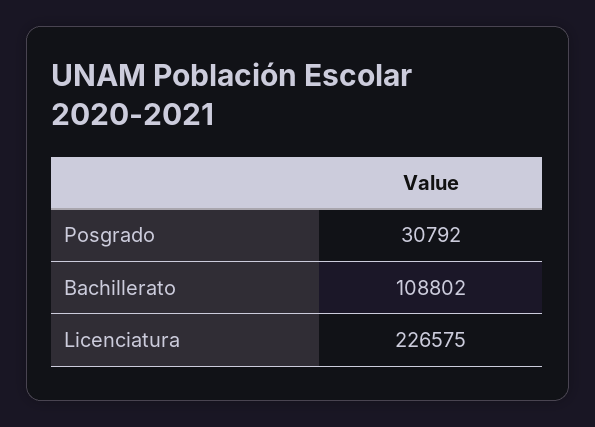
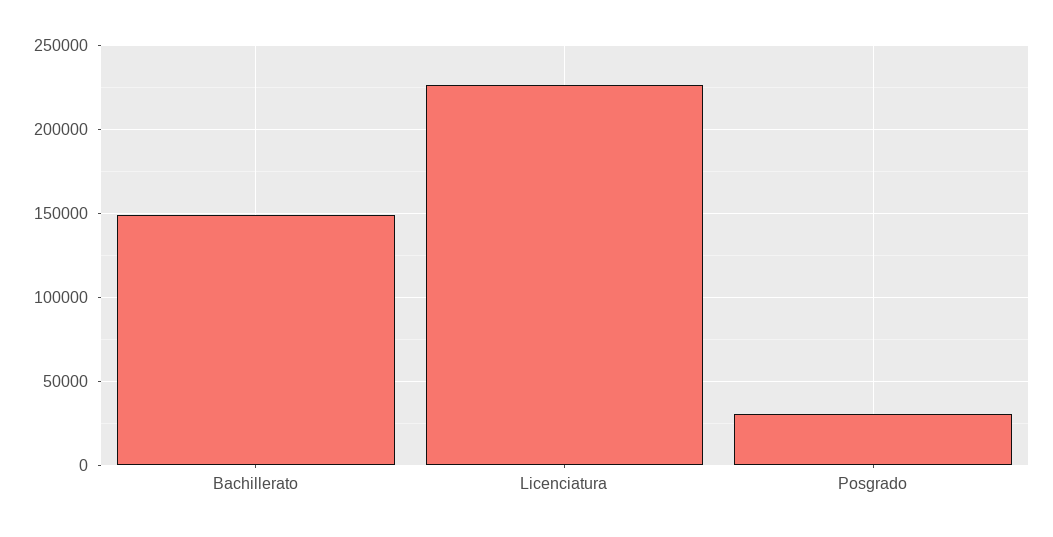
  {
    "Posgrado": 30792,
-   "Bachillerato": 108802,
+   "Bachillerato": 150000,
    "Licenciatura": 226575
  }

